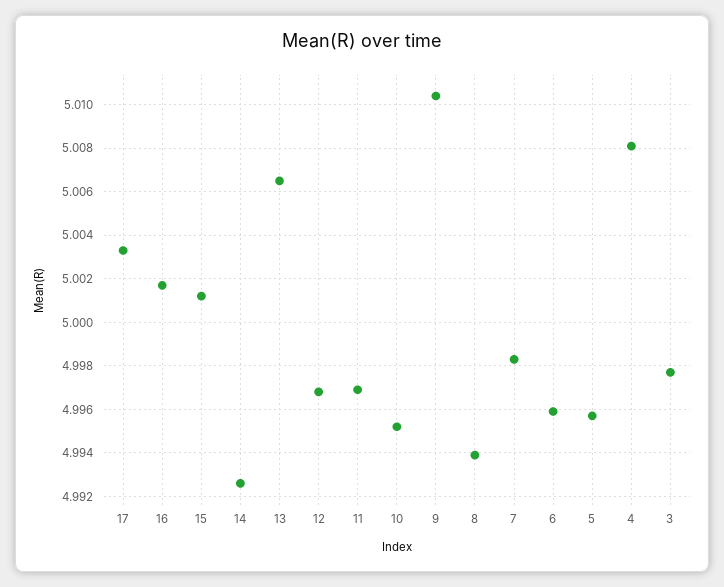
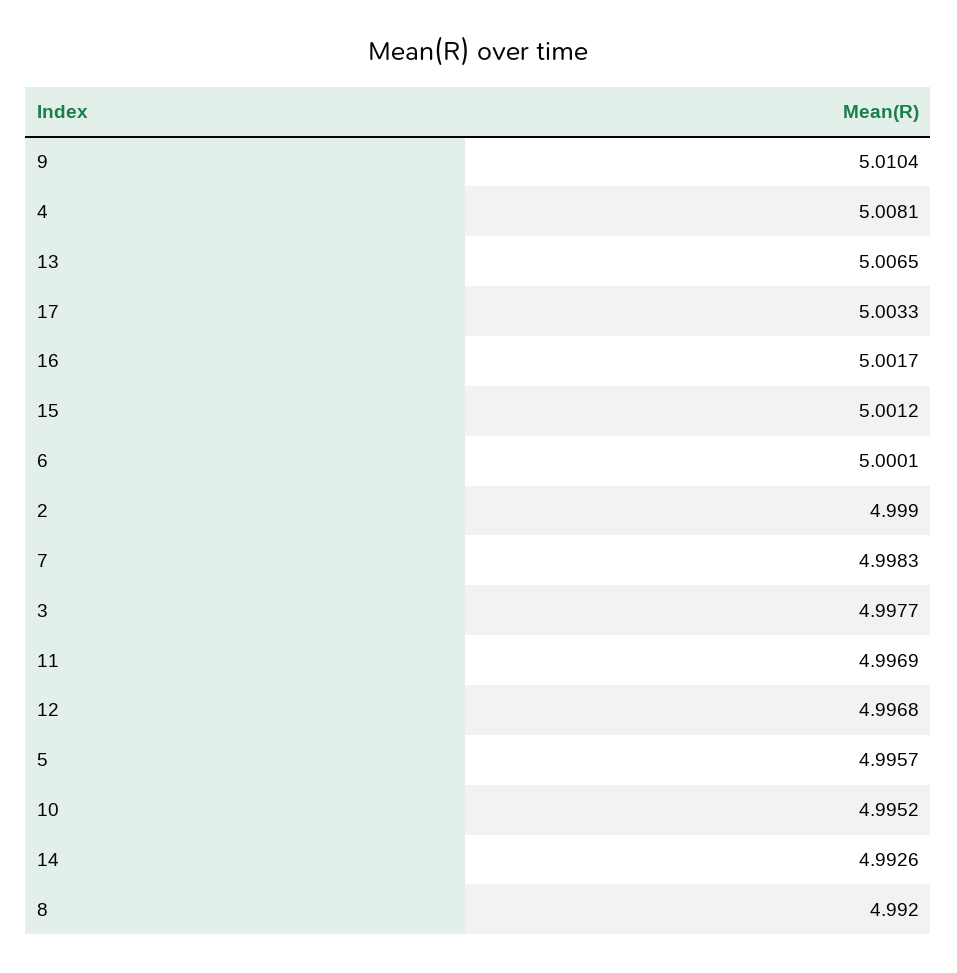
  {
    "17": 5.0033,
    "16": 5.0017,
    "15": 5.0012,
    "14": 4.9926,
    "13": 5.0065,
    "12": 4.9968,
    "11": 4.9969,
    "10": 4.9952,
    "9": 5.0104,
-   "8": 4.994,
+   "8": 4.992,
    "7": 4.9983,
-   "6": 4.996,
+   "6": 5.0001,
    "5": 4.9957,
    "4": 5.0081,
-   "3": 4.9977
+   "3": 4.9977,
+   "2": 4.999
  }

